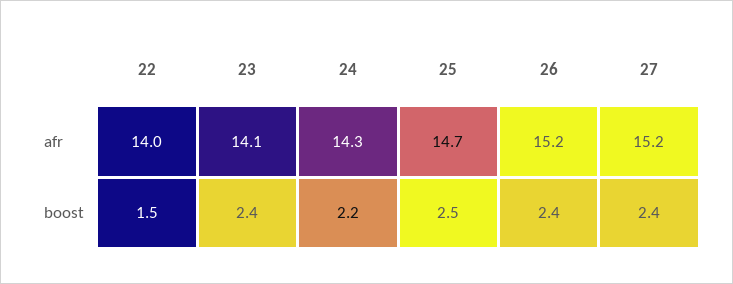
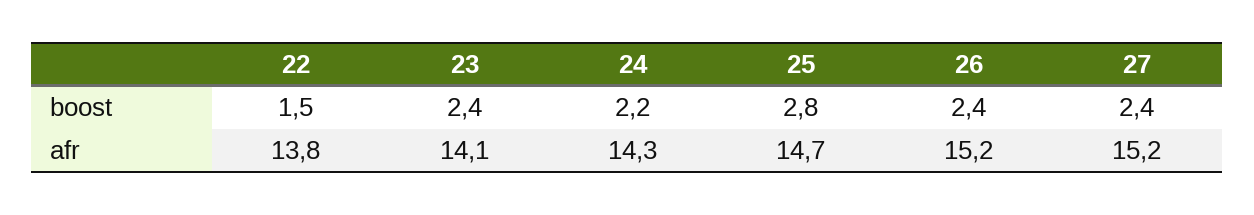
  {
    "22": {
-     "afr": 14,
+     "afr": 13.8,
      "boost": 1.5
    },
    "23": {
      "afr": 14.1,
      "boost": 2.4
    },
    "24": {
      "afr": 14.3,
      "boost": 2.2
    },
    "25": {
      "afr": 14.7,
-     "boost": 2.5
+     "boost": 2.8
    },
    "26": {
      "afr": 15.2,
      "boost": 2.4
    },
    "27": {
      "afr": 15.2,
      "boost": 2.4
    }
  }

